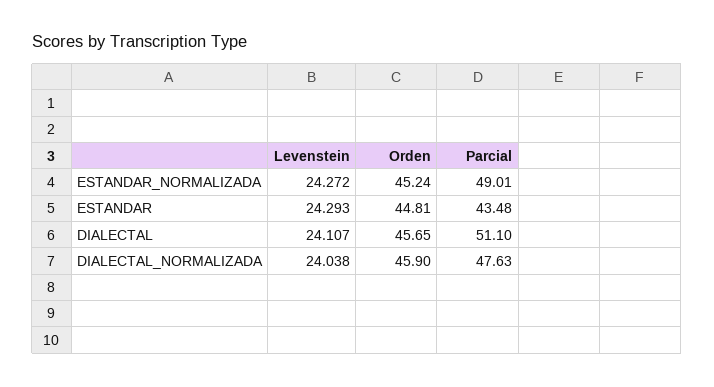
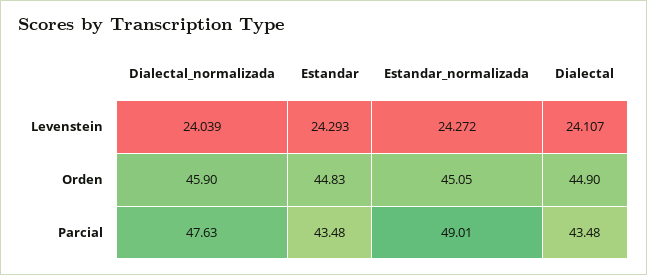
  {
    "Levenstein": {
      "ESTANDAR_NORMALIZADA": 24.272,
      "ESTANDAR": 24.293,
      "DIALECTAL": 24.107,
-     "DIALECTAL_NORMALIZADA": 24.038
+     "DIALECTAL_NORMALIZADA": 24.039
    },
    "Orden": {
-     "ESTANDAR_NORMALIZADA": 45.24,
+     "ESTANDAR_NORMALIZADA": 45.05,
-     "ESTANDAR": 44.81,
+     "ESTANDAR": 44.83,
-     "DIALECTAL": 45.65,
+     "DIALECTAL": 44.9,
      "DIALECTAL_NORMALIZADA": 45.9
    },
    "Parcial": {
      "ESTANDAR_NORMALIZADA": 49.01,
      "ESTANDAR": 43.48,
-     "DIALECTAL": 51.1,
+     "DIALECTAL": 43.48,
      "DIALECTAL_NORMALIZADA": 47.63
    }
  }

